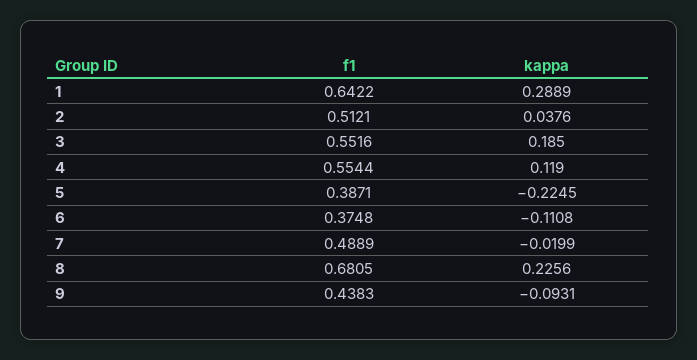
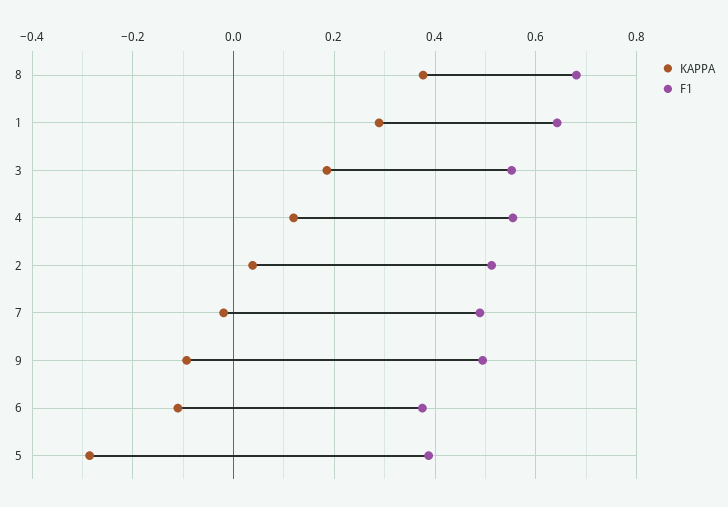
  {
    "f1": {
      "1": 0.6422,
      "2": 0.5121,
      "3": 0.5516,
      "4": 0.5544,
      "5": 0.3871,
      "6": 0.3748,
      "7": 0.4889,
      "8": 0.6805,
-     "9": 0.4383
+     "9": 0.5
    },
    "kappa": {
      "1": 0.2889,
      "2": 0.0376,
      "3": 0.185,
      "4": 0.119,
-     "5": -0.2245,
+     "5": -0.28,
      "6": -0.1108,
      "7": -0.0199,
-     "8": 0.2256,
+     "8": 0.38,
      "9": -0.0931
    }
  }

